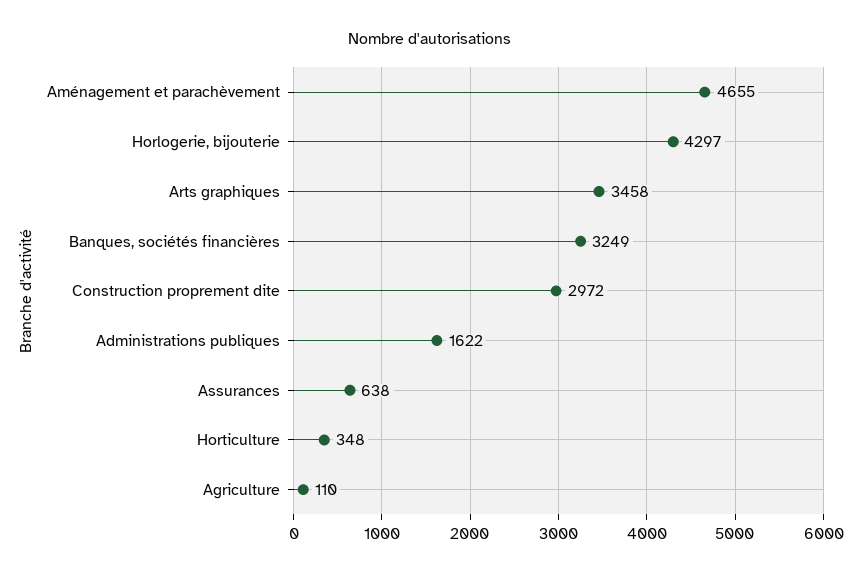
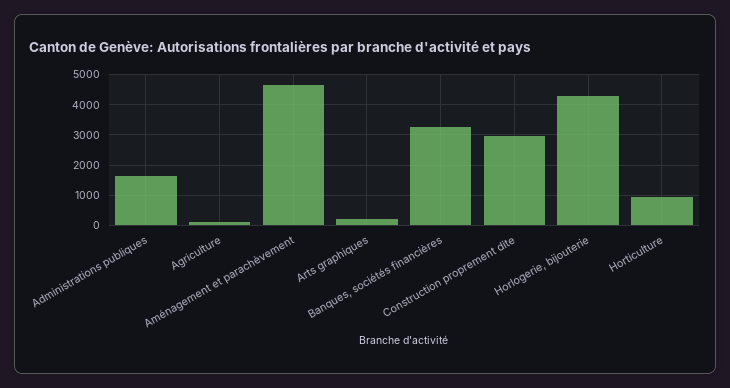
  {
    "Aménagement et parachèvement": 4655,
    "Horlogerie, bijouterie": 4297,
-   "Arts graphiques": 3458,
+   "Arts graphiques": 200,
    "Banques, sociétés financières": 3249,
    "Construction proprement dite": 2972,
    "Administrations publiques": 1622,
-   "Assurances": 638,
-   "Horticulture": 348,
+   "Horticulture": 1000,
    "Agriculture": 110
  }

